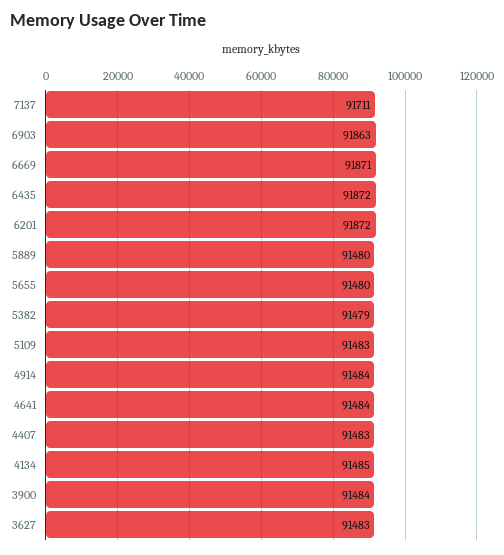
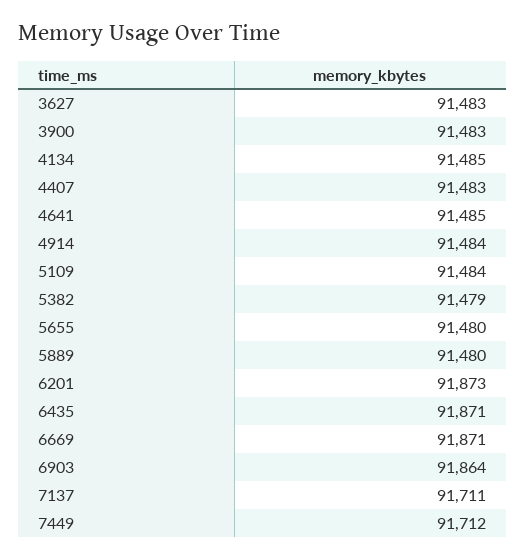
  {
    "7137": 91711,
-   "6903": 91863,
+   "6903": 91864,
    "6669": 91871,
-   "6435": 91872,
+   "6435": 91871,
-   "6201": 91872,
+   "6201": 91873,
    "5889": 91480,
    "5655": 91480,
    "5382": 91479,
-   "5109": 91483,
+   "5109": 91484,
    "4914": 91484,
-   "4641": 91484,
+   "4641": 91485,
    "4407": 91483,
    "4134": 91485,
-   "3900": 91484,
+   "3900": 91483,
-   "3627": 91483
+   "3627": 91483,
+   "7449": 91712
  }

